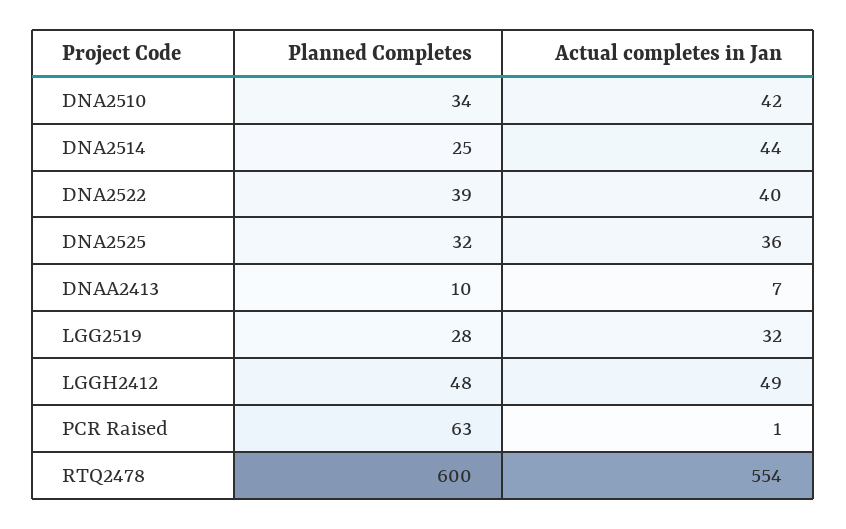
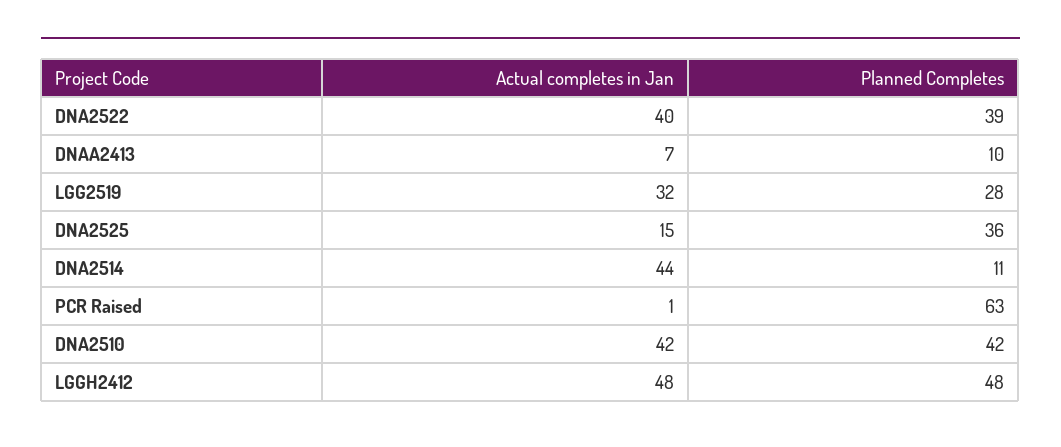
  {
    "Planned Completes": {
-     "DNA2510": 34,
+     "DNA2510": 42,
-     "DNA2514": 25,
+     "DNA2514": 11,
      "DNA2522": 39,
-     "DNA2525": 32,
+     "DNA2525": 36,
      "DNAA2413": 10,
      "LGG2519": 28,
      "LGGH2412": 48,
-     "PCR Raised": 63,
+     "PCR Raised": 63
-     "RTQ2478": 600
    },
    "Actual completes in Jan": {
      "DNA2510": 42,
      "DNA2514": 44,
      "DNA2522": 40,
-     "DNA2525": 36,
+     "DNA2525": 15,
      "DNAA2413": 7,
      "LGG2519": 32,
-     "LGGH2412": 49,
+     "LGGH2412": 48,
-     "PCR Raised": 1,
+     "PCR Raised": 1
-     "RTQ2478": 554
    }
  }

